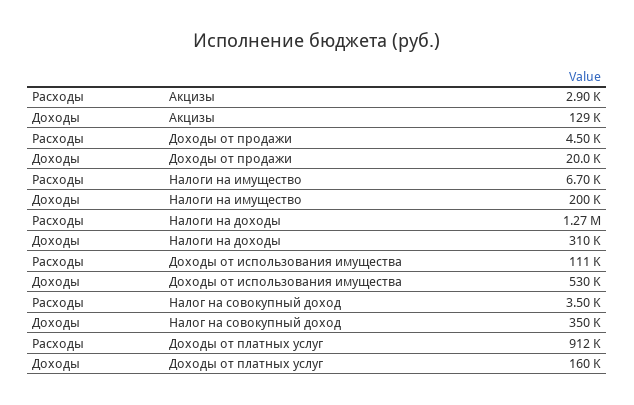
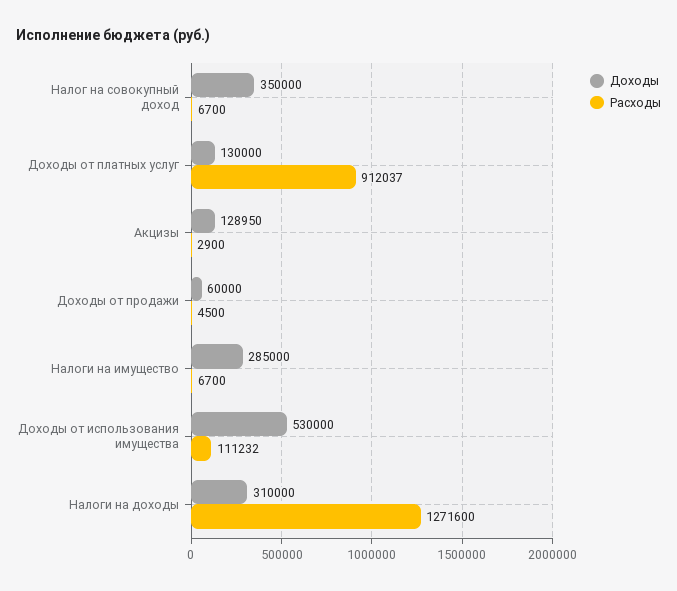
  {
    "Расходы": {
      "Акцизы": 2900,
      "Доходы от продажи": 4500,
      "Налоги на имущество": 6700,
      "Налоги на доходы": 1271600,
      "Доходы от использования имущества": 111232,
-     "Налог на совокупный доход": 3500,
+     "Налог на совокупный доход": 6700,
      "Доходы от платных услуг": 912037
    },
    "Доходы": {
      "Акцизы": 128950,
-     "Доходы от продажи": 20000,
+     "Доходы от продажи": 60000,
-     "Налоги на имущество": 200000,
+     "Налоги на имущество": 285000,
      "Налоги на доходы": 310000,
      "Доходы от использования имущества": 530000,
      "Налог на совокупный доход": 350000,
-     "Доходы от платных услуг": 160000
+     "Доходы от платных услуг": 130000
    }
  }

